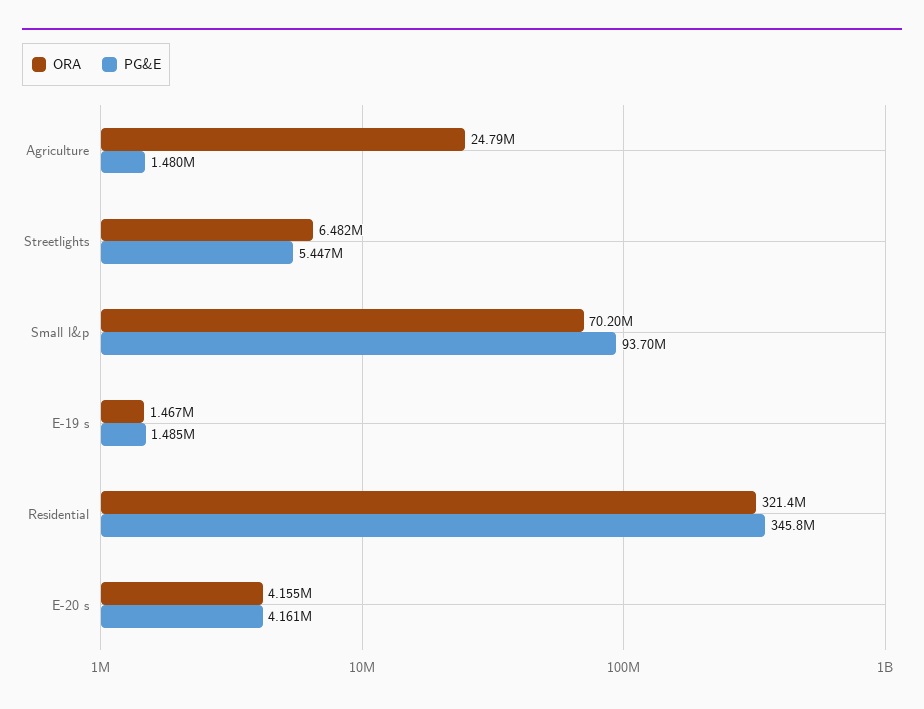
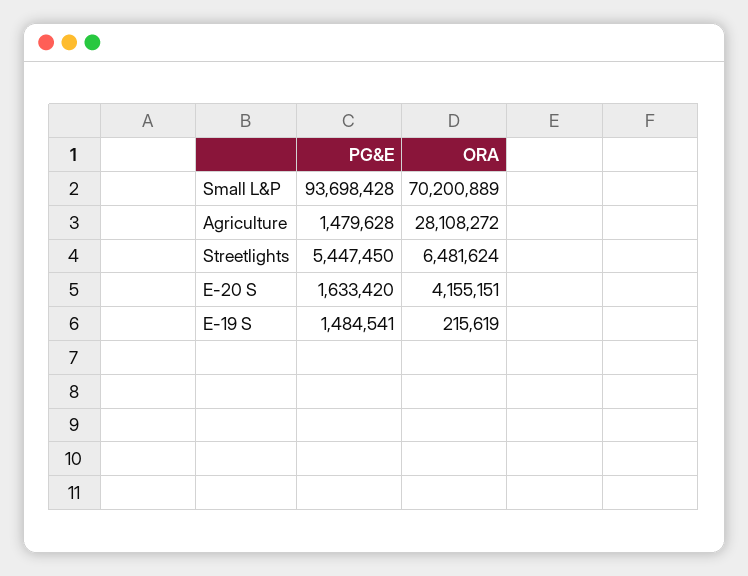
  {
    "ORA": {
-     "Agriculture": 24790000,
+     "Agriculture": 28108272,
      "Streetlights": 6481624,
      "Small l&p": 70200889,
-     "E-19 s": 1467000,
+     "E-19 s": 215619,
-     "Residential": 321400000,
      "E-20 s": 4155151
    },
    "PG&E": {
      "Agriculture": 1479628,
      "Streetlights": 5447450,
      "Small l&p": 93698428,
      "E-19 s": 1484541,
-     "Residential": 345800000,
-     "E-20 s": 4161000
+     "E-20 s": 1633420
    }
  }

